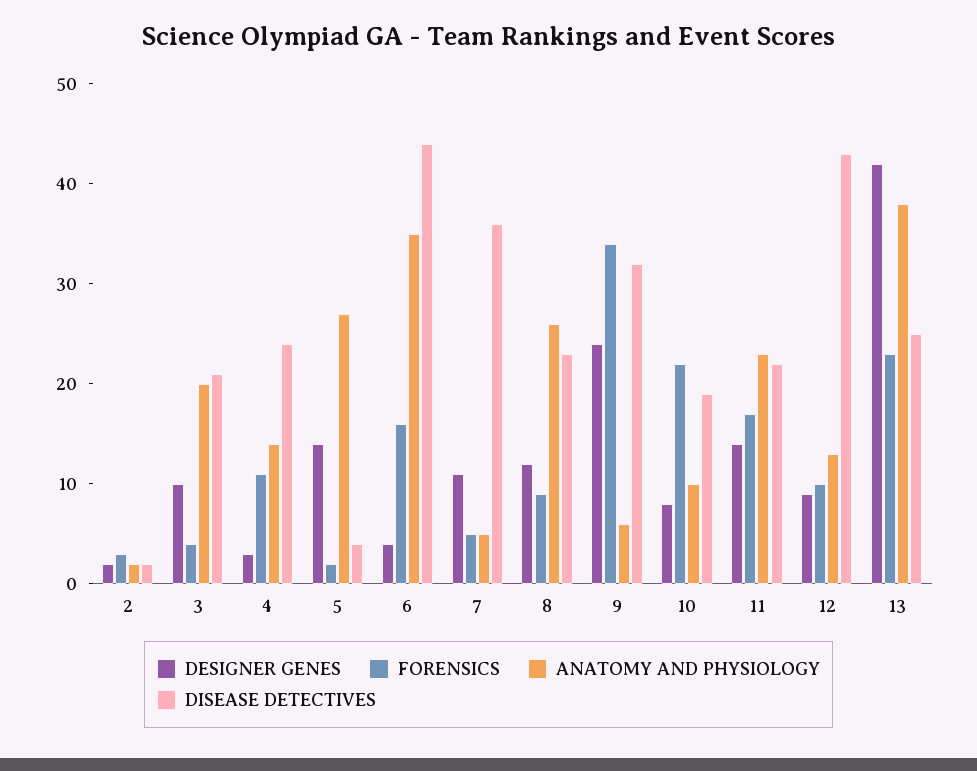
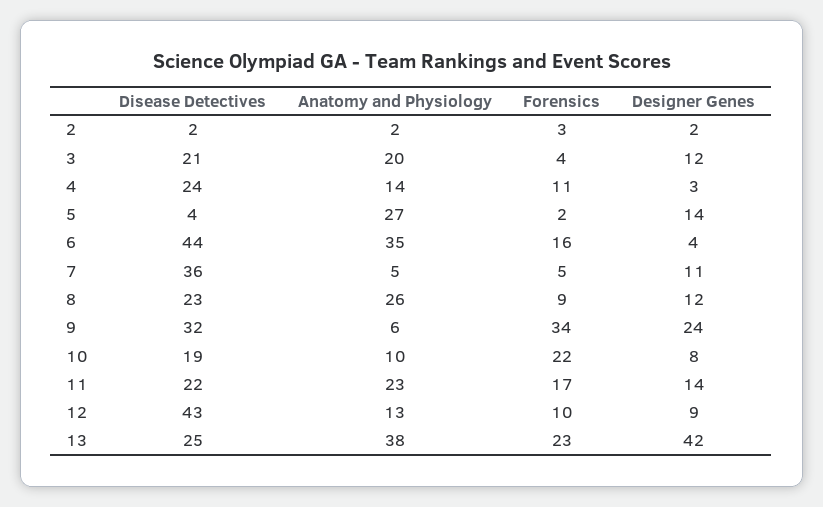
  {
    "DESIGNER GENES": {
      "2": 2,
-     "3": 10,
+     "3": 12,
      "4": 3,
      "5": 14,
      "6": 4,
      "7": 11,
      "8": 12,
      "9": 24,
      "10": 8,
      "11": 14,
      "12": 9,
      "13": 42
    },
    "FORENSICS": {
      "2": 3,
      "3": 4,
      "4": 11,
      "5": 2,
      "6": 16,
      "7": 5,
      "8": 9,
      "9": 34,
      "10": 22,
      "11": 17,
      "12": 10,
      "13": 23
    },
    "ANATOMY AND PHYSIOLOGY": {
      "2": 2,
      "3": 20,
      "4": 14,
      "5": 27,
      "6": 35,
      "7": 5,
      "8": 26,
      "9": 6,
      "10": 10,
      "11": 23,
      "12": 13,
      "13": 38
    },
    "DISEASE DETECTIVES": {
      "2": 2,
      "3": 21,
      "4": 24,
      "5": 4,
      "6": 44,
      "7": 36,
      "8": 23,
      "9": 32,
      "10": 19,
      "11": 22,
      "12": 43,
      "13": 25
    }
  }

